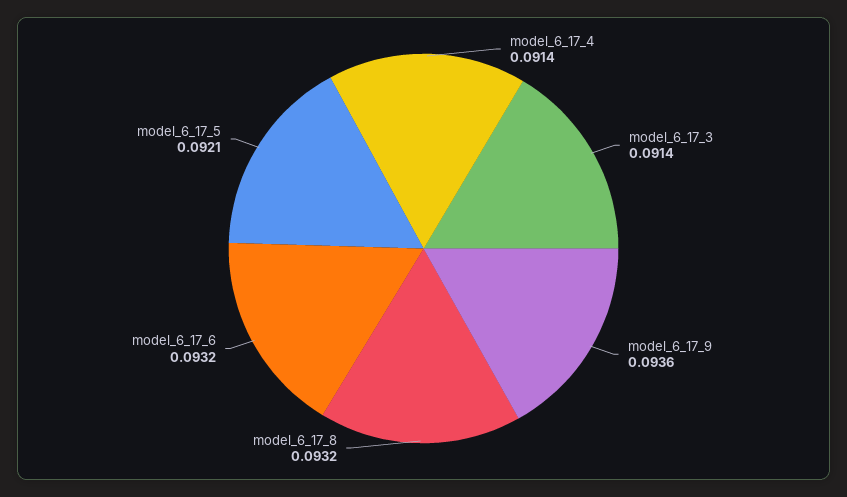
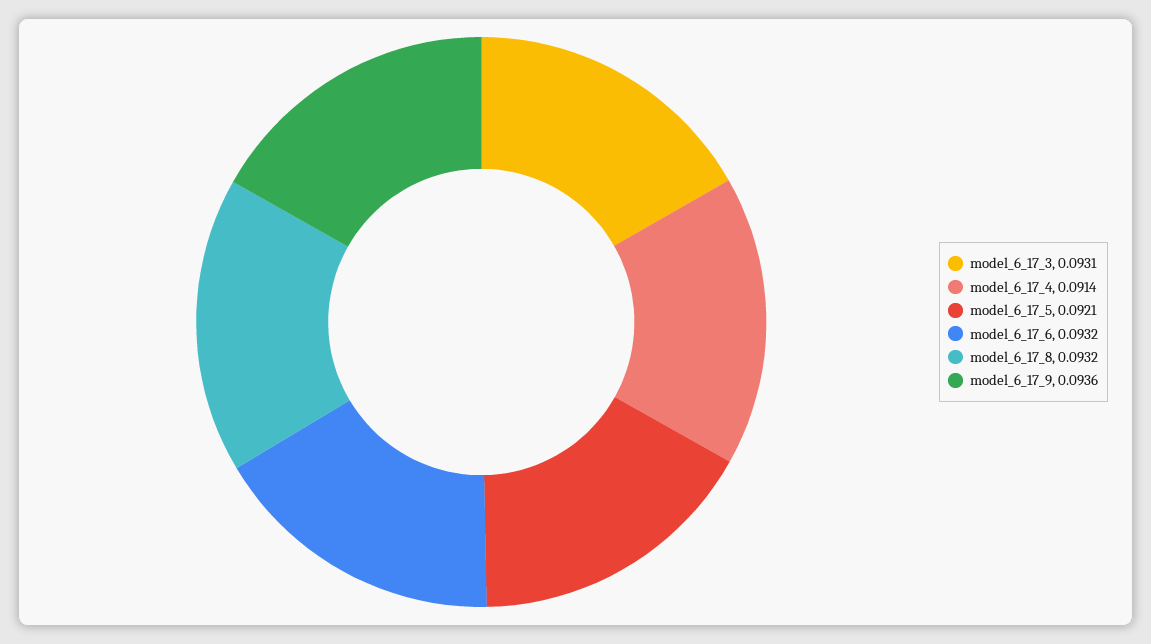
  {
    "model_6_17_4": 0.0914,
-   "model_6_17_3": 0.0914,
+   "model_6_17_3": 0.0931,
    "model_6_17_9": 0.0936,
    "model_6_17_8": 0.0932,
    "model_6_17_6": 0.0932,
    "model_6_17_5": 0.0921
  }

